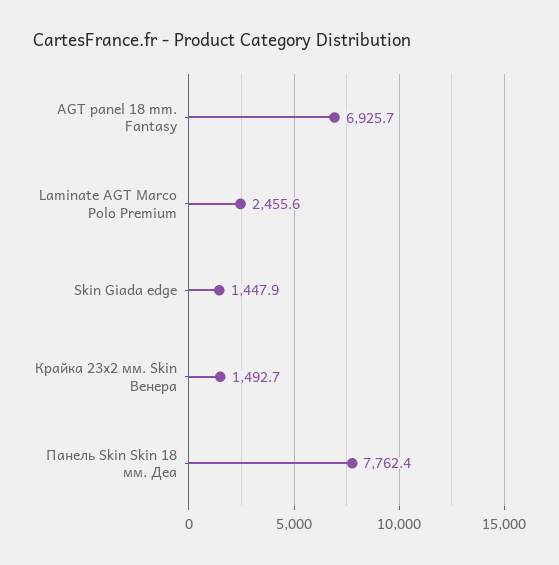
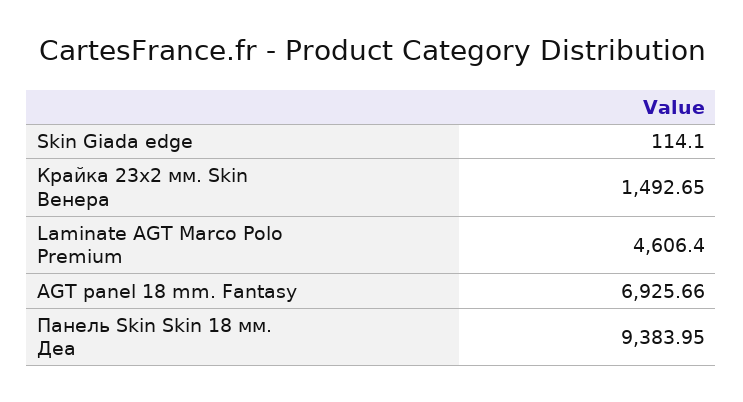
  {
    "AGT panel 18 mm. Fantasy": 6925.66,
-   "Laminate AGT Marco Polo Premium": 2455.6,
+   "Laminate AGT Marco Polo Premium": 4606.4,
-   "Skin Giada edge": 1447.9,
+   "Skin Giada edge": 114.1,
    "Крайка 23x2 мм. Skin Венера": 1492.65,
-   "Панель Skin Skin 18 мм. Деа": 7762.4
+   "Панель Skin Skin 18 мм. Деа": 9383.95
  }

